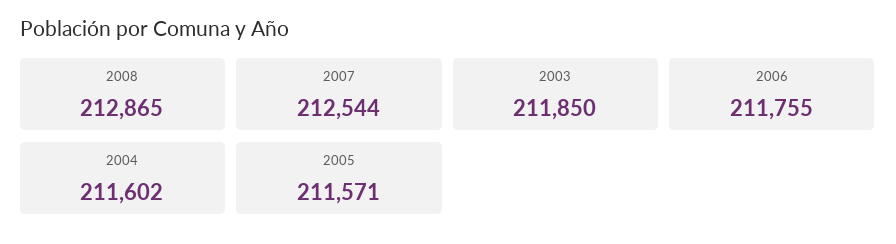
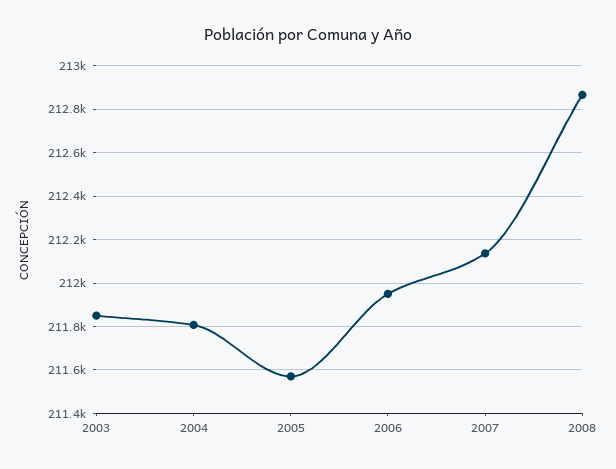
  {
    "2008": 212865,
-   "2007": 212544,
+   "2007": 212150,
    "2003": 211850,
-   "2006": 211755,
+   "2006": 211950,
-   "2004": 211602,
+   "2004": 211800,
    "2005": 211571
  }

